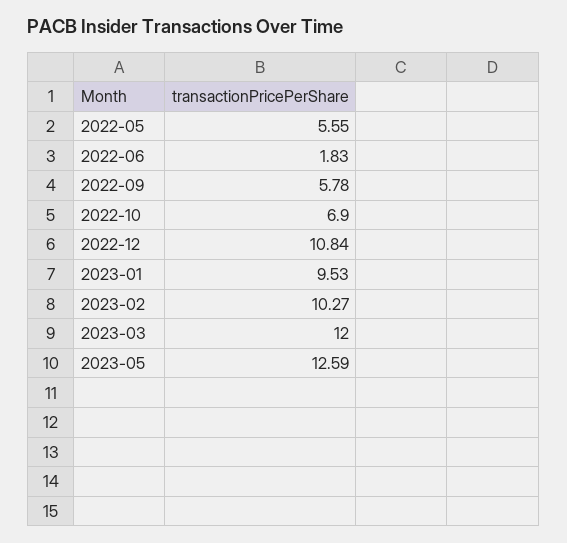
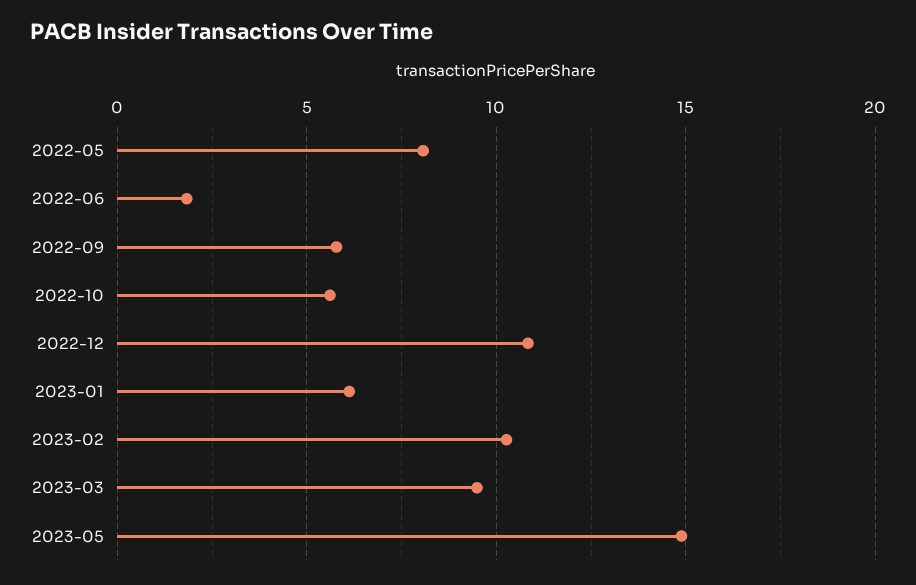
  {
-   "2022-05": 5.55,
+   "2022-05": 8,
    "2022-06": 1.83,
    "2022-09": 5.78,
-   "2022-10": 6.9,
+   "2022-10": 5.5,
    "2022-12": 10.84,
-   "2023-01": 9.53,
+   "2023-01": 6,
    "2023-02": 10.27,
-   "2023-03": 12,
+   "2023-03": 9.5,
-   "2023-05": 12.59
+   "2023-05": 15
  }

